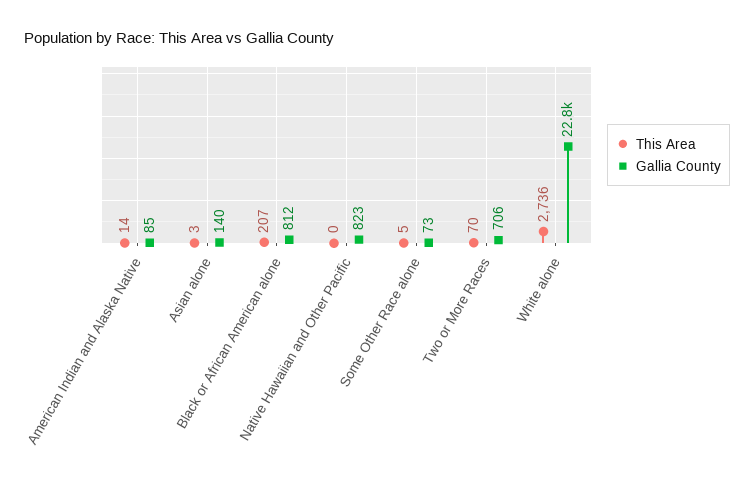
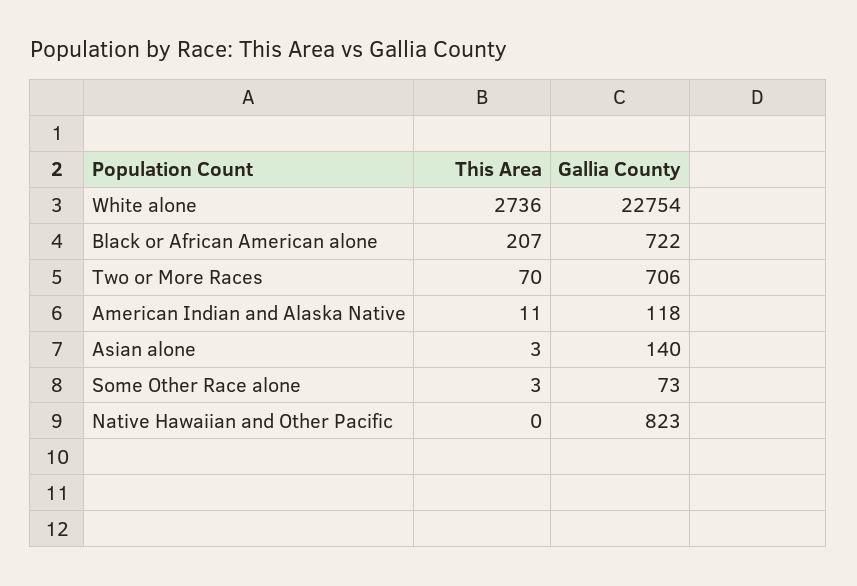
  {
    "This Area": {
-     "American Indian and Alaska Native": 14,
+     "American Indian and Alaska Native": 11,
      "Asian alone": 3,
      "Black or African American alone": 207,
      "Native Hawaiian and Other Pacific": 0,
-     "Some Other Race alone": 5,
+     "Some Other Race alone": 3,
      "Two or More Races": 70,
      "White alone": 2736
    },
    "Gallia County": {
-     "American Indian and Alaska Native": 85,
+     "American Indian and Alaska Native": 118,
      "Asian alone": 140,
-     "Black or African American alone": 812,
+     "Black or African American alone": 722,
      "Native Hawaiian and Other Pacific": 823,
      "Some Other Race alone": 73,
      "Two or More Races": 706,
      "White alone": 22754
    }
  }

